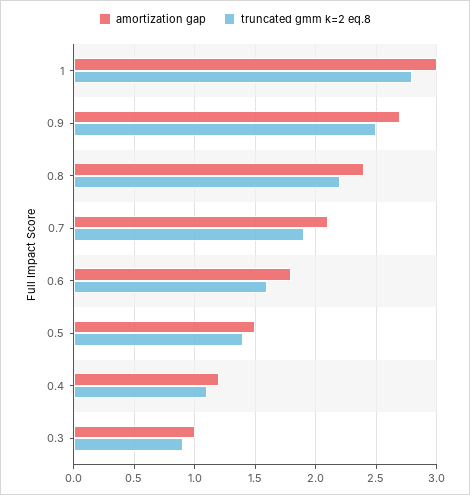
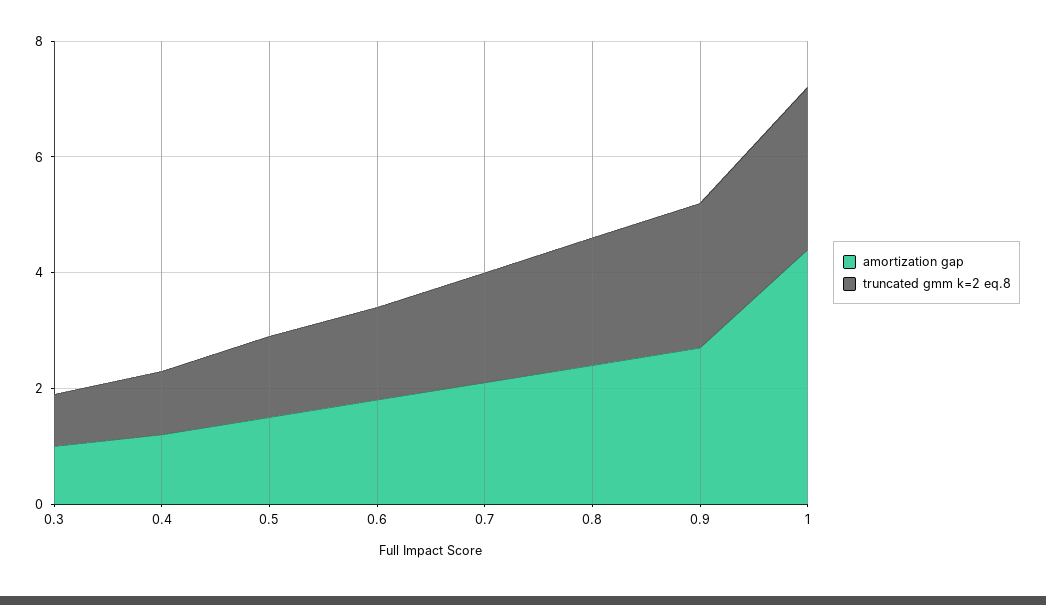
  {
    "amortization gap": {
-     "1": 3,
+     "1": 4.5,
      "0.9": 2.7,
      "0.8": 2.4,
      "0.7": 2.1,
      "0.6": 1.8,
      "0.5": 1.5,
      "0.4": 1.2,
      "0.3": 1
    },
    "truncated gmm k=2 eq.8": {
      "1": 2.8,
      "0.9": 2.5,
      "0.8": 2.2,
      "0.7": 1.9,
      "0.6": 1.6,
      "0.5": 1.4,
      "0.4": 1.1,
      "0.3": 0.9
    }
  }

